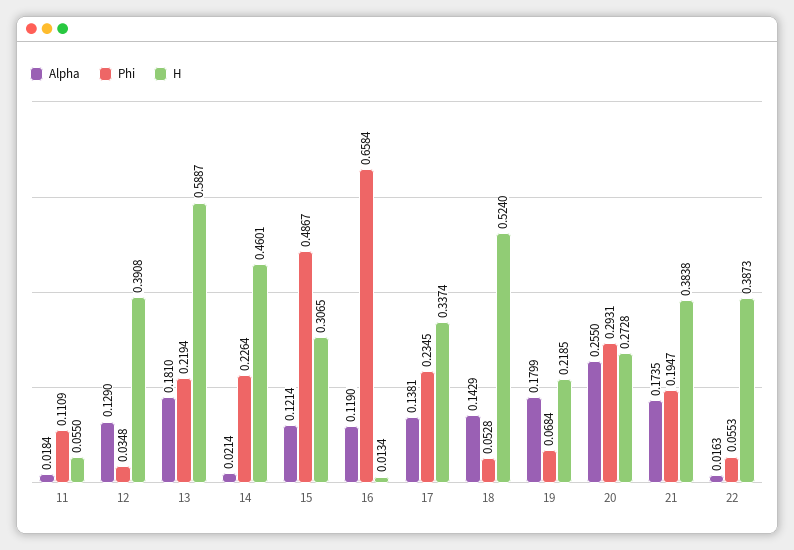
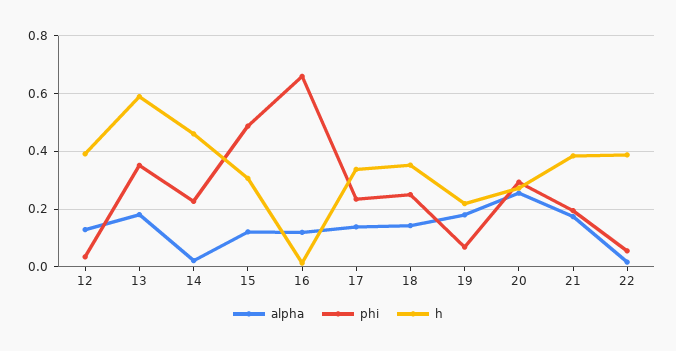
  {
    "Alpha": {
-     "11": 0.0184,
      "12": 0.129,
      "13": 0.181,
      "14": 0.0214,
      "15": 0.1214,
      "16": 0.119,
      "17": 0.1381,
      "18": 0.1429,
      "19": 0.1799,
      "20": 0.255,
      "21": 0.1735,
      "22": 0.0163
    },
    "Phi": {
-     "11": 0.1109,
      "12": 0.0348,
-     "13": 0.2194,
+     "13": 0.35,
      "14": 0.2264,
      "15": 0.4867,
      "16": 0.6584,
      "17": 0.2345,
-     "18": 0.0528,
+     "18": 0.25,
      "19": 0.0684,
      "20": 0.2931,
      "21": 0.1947,
      "22": 0.0553
    },
    "H": {
-     "11": 0.055,
      "12": 0.3908,
      "13": 0.5887,
      "14": 0.4601,
      "15": 0.3065,
      "16": 0.0134,
      "17": 0.3374,
-     "18": 0.524,
+     "18": 0.35,
      "19": 0.2185,
      "20": 0.2728,
      "21": 0.3838,
      "22": 0.3873
    }
  }

